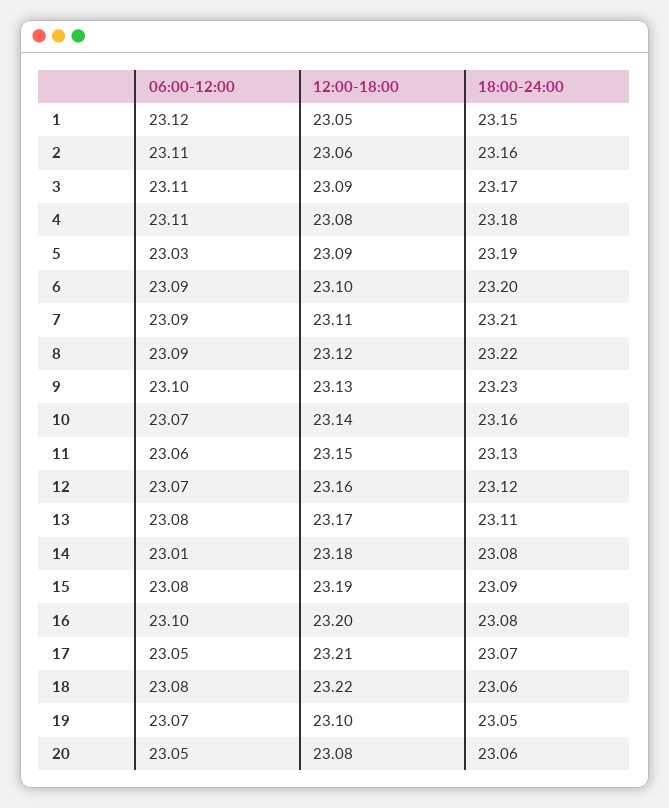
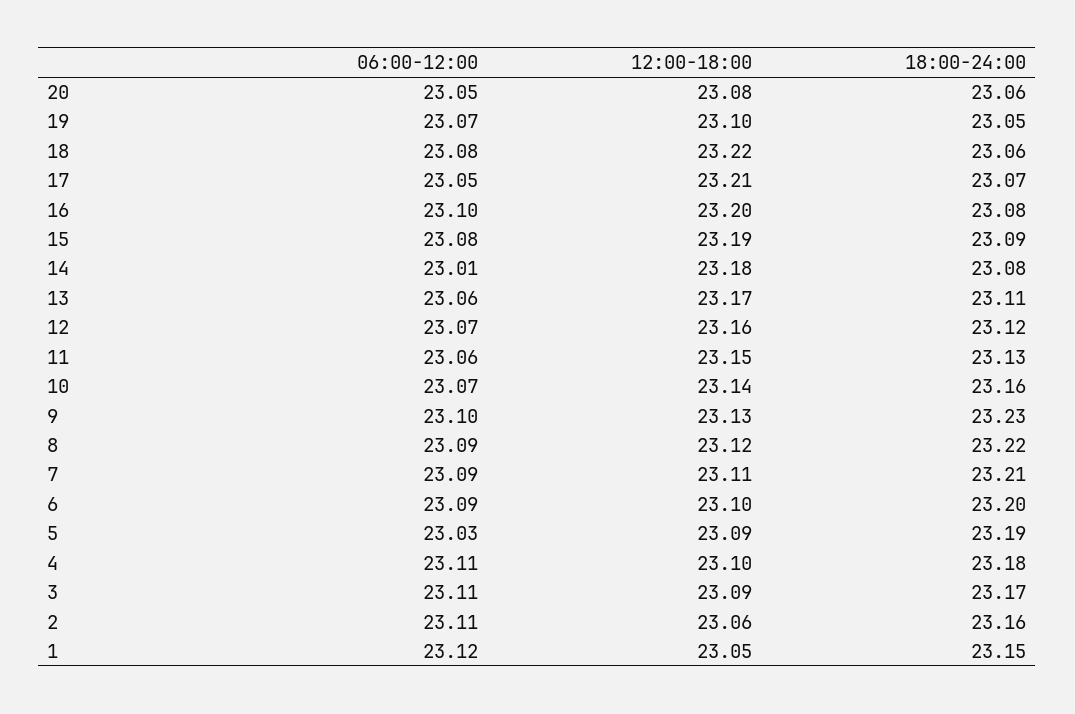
  {
    "06:00-12:00": {
      "1": 23.12,
      "2": 23.11,
      "3": 23.11,
      "4": 23.11,
      "5": 23.03,
      "6": 23.09,
      "7": 23.09,
      "8": 23.09,
      "9": 23.1,
      "10": 23.07,
      "11": 23.06,
      "12": 23.07,
-     "13": 23.08,
+     "13": 23.06,
      "14": 23.01,
      "15": 23.08,
      "16": 23.1,
      "17": 23.05,
      "18": 23.08,
      "19": 23.07,
      "20": 23.05
    },
    "12:00-18:00": {
      "1": 23.05,
      "2": 23.06,
      "3": 23.09,
-     "4": 23.08,
+     "4": 23.1,
      "5": 23.09,
      "6": 23.1,
      "7": 23.11,
      "8": 23.12,
      "9": 23.13,
      "10": 23.14,
      "11": 23.15,
      "12": 23.16,
      "13": 23.17,
      "14": 23.18,
      "15": 23.19,
      "16": 23.2,
      "17": 23.21,
      "18": 23.22,
      "19": 23.1,
      "20": 23.08
    },
    "18:00-24:00": {
      "1": 23.15,
      "2": 23.16,
      "3": 23.17,
      "4": 23.18,
      "5": 23.19,
      "6": 23.2,
      "7": 23.21,
      "8": 23.22,
      "9": 23.23,
      "10": 23.16,
      "11": 23.13,
      "12": 23.12,
      "13": 23.11,
      "14": 23.08,
      "15": 23.09,
      "16": 23.08,
      "17": 23.07,
      "18": 23.06,
      "19": 23.05,
      "20": 23.06
    }
  }

